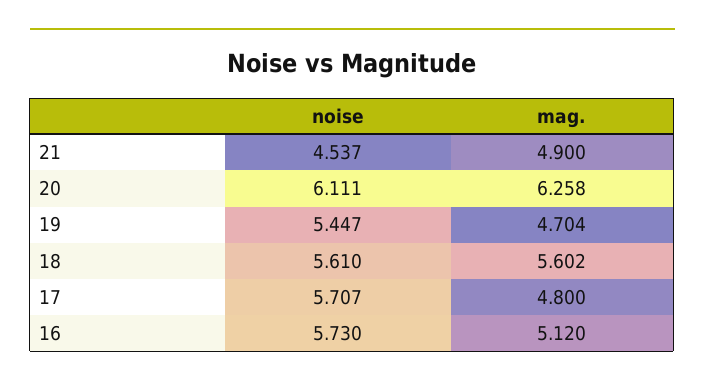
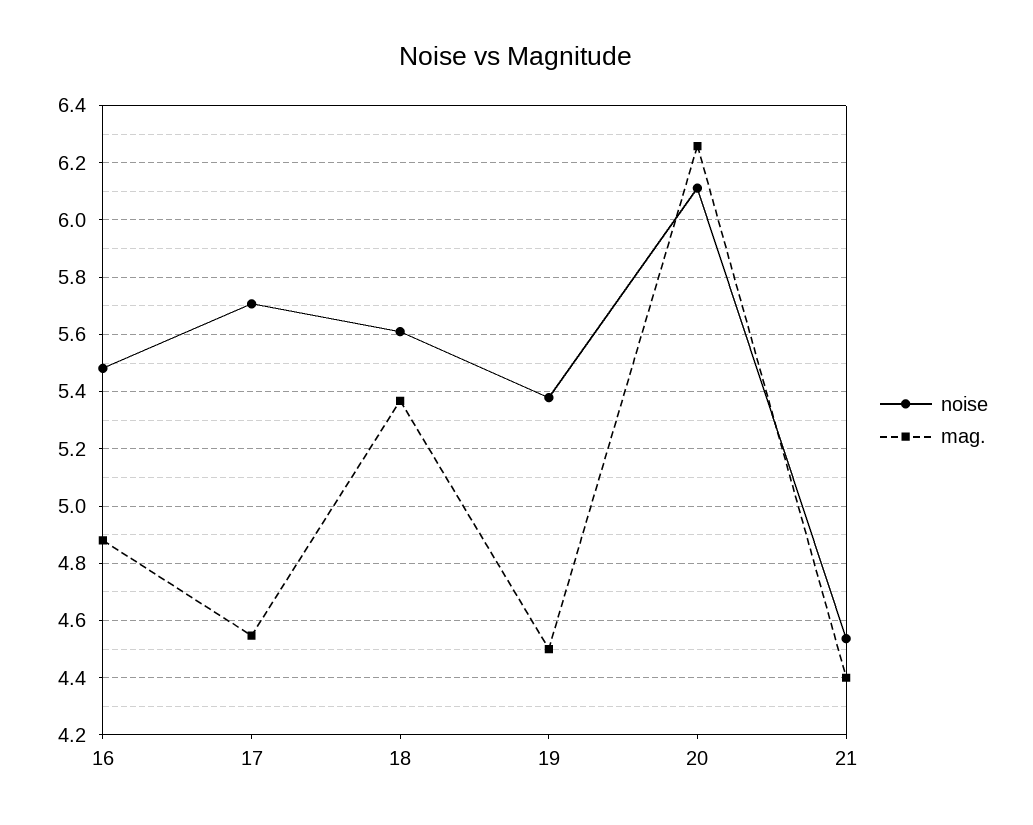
  {
    "noise": {
      "21": 4.537,
      "20": 6.111,
-     "19": 5.447,
+     "19": 5.375,
      "18": 5.61,
      "17": 5.707,
-     "16": 5.73
+     "16": 5.475
    },
    "mag.": {
-     "21": 4.9,
+     "21": 4.4,
      "20": 6.258,
-     "19": 4.704,
+     "19": 4.5,
-     "18": 5.602,
+     "18": 5.375,
-     "17": 4.8,
+     "17": 4.55,
-     "16": 5.12
+     "16": 4.875
    }
  }

